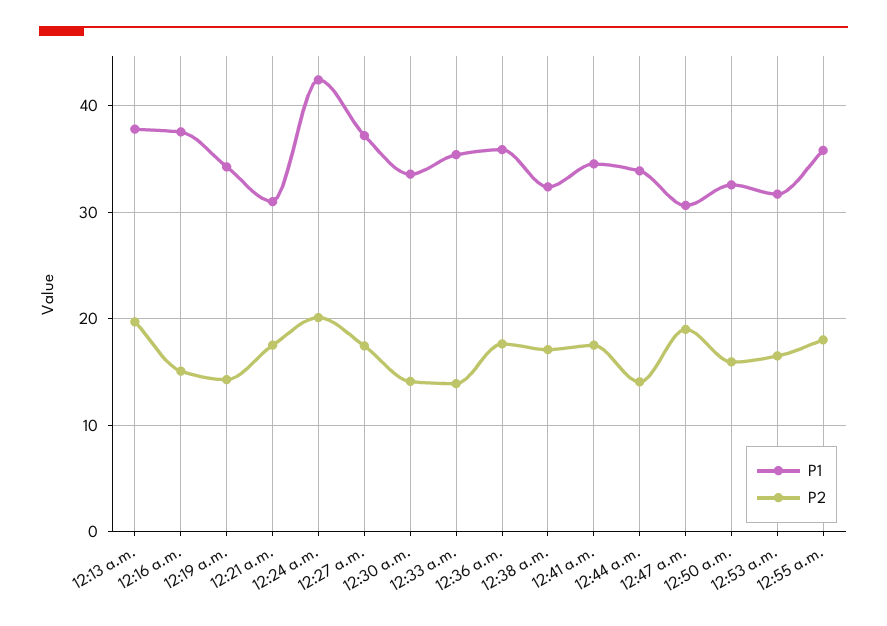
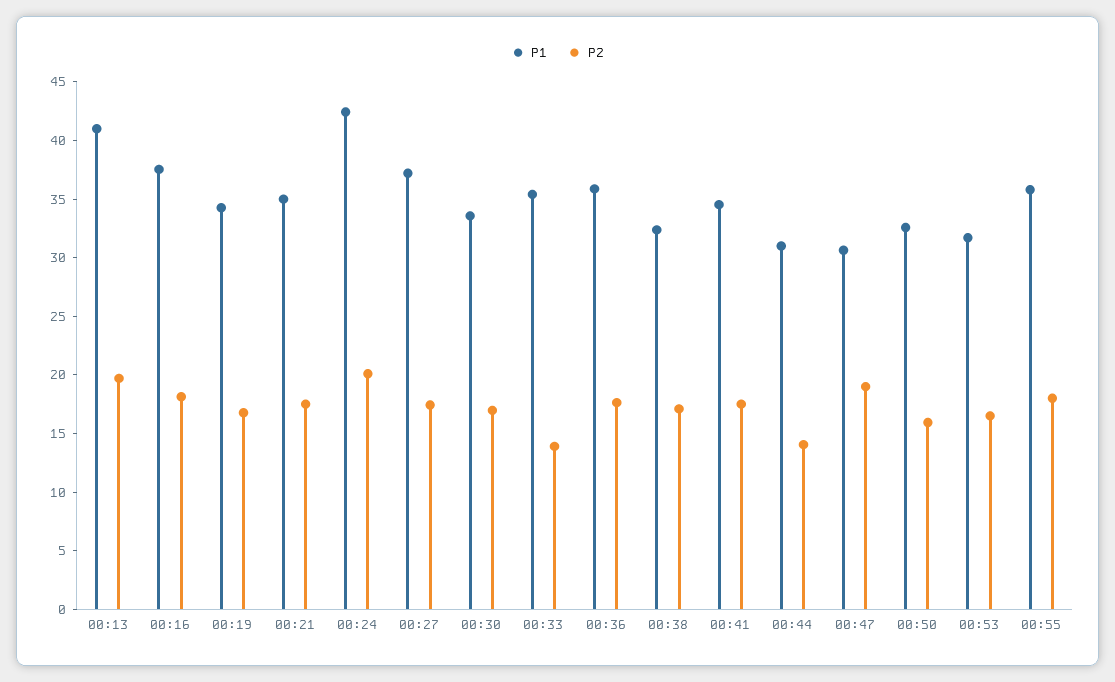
  {
    "P1": {
-     "12:13 a.m.": 38,
+     "12:13 a.m.": 41,
      "12:16 a.m.": 38,
      "12:19 a.m.": 34,
-     "12:21 a.m.": 31,
+     "12:21 a.m.": 35,
      "12:24 a.m.": 42,
      "12:27 a.m.": 37,
      "12:30 a.m.": 34,
      "12:33 a.m.": 35,
      "12:36 a.m.": 36,
      "12:38 a.m.": 32,
      "12:41 a.m.": 35,
-     "12:44 a.m.": 34,
+     "12:44 a.m.": 31,
      "12:47 a.m.": 31,
      "12:50 a.m.": 33,
      "12:53 a.m.": 32,
      "12:55 a.m.": 36
    },
    "P2": {
      "12:13 a.m.": 20,
-     "12:16 a.m.": 15,
+     "12:16 a.m.": 18,
-     "12:19 a.m.": 14,
+     "12:19 a.m.": 17,
      "12:21 a.m.": 18,
      "12:24 a.m.": 20,
      "12:27 a.m.": 17,
-     "12:30 a.m.": 14,
+     "12:30 a.m.": 17,
      "12:33 a.m.": 14,
      "12:36 a.m.": 18,
      "12:38 a.m.": 17,
      "12:41 a.m.": 18,
      "12:44 a.m.": 14,
      "12:47 a.m.": 19,
      "12:50 a.m.": 16,
      "12:53 a.m.": 17,
      "12:55 a.m.": 18
    }
  }

